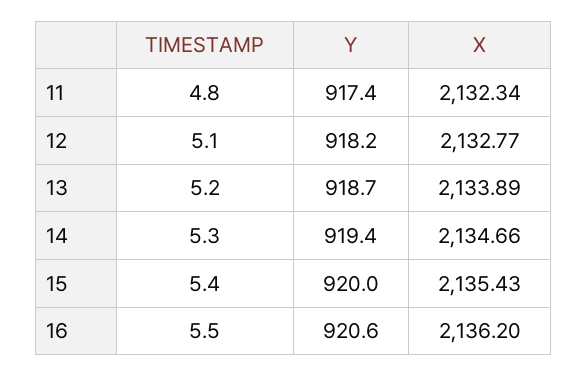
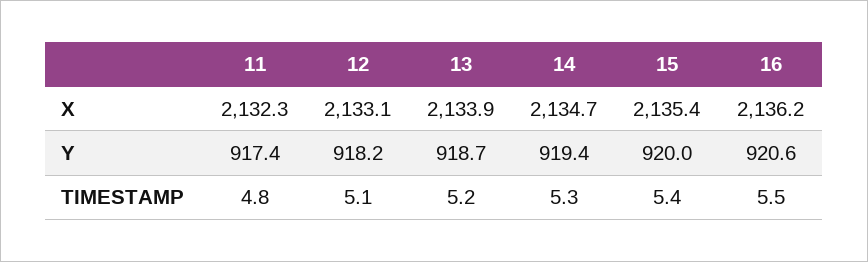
  {
    "TIMESTAMP": {
      "11": 4.8,
      "12": 5.1,
      "13": 5.2,
      "14": 5.3,
      "15": 5.4,
      "16": 5.5
    },
    "Y": {
      "11": 917.4,
      "12": 918.2,
      "13": 918.7,
      "14": 919.4,
      "15": 920,
      "16": 920.6
    },
    "X": {
      "11": 2132.34,
-     "12": 2132.77,
+     "12": 2133.1,
      "13": 2133.89,
      "14": 2134.66,
      "15": 2135.43,
      "16": 2136.2
    }
  }

